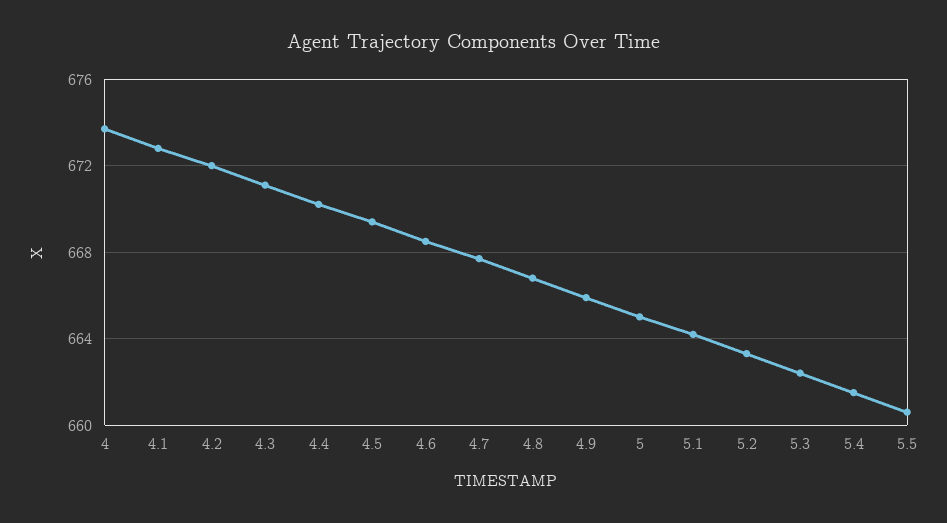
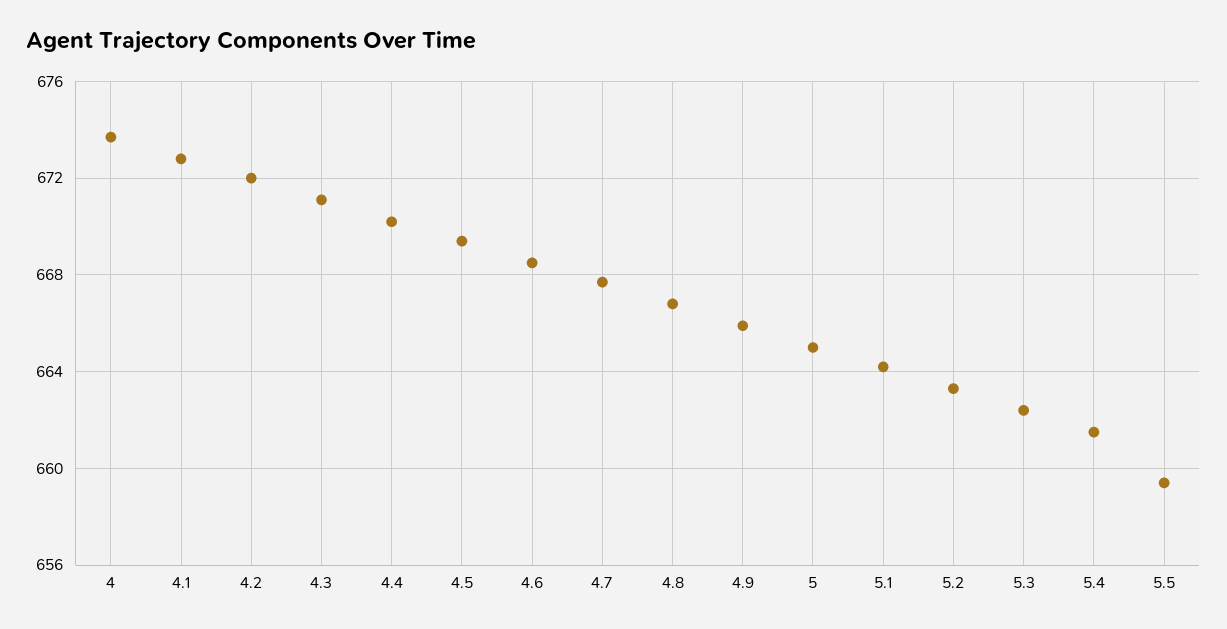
  {
    "4": 673.5,
    "4.1": 673,
    "4.2": 672,
    "4.3": 671,
    "4.4": 670,
    "4.5": 669.5,
    "4.6": 668.5,
    "4.7": 667.5,
    "4.8": 667,
    "4.9": 666,
    "5": 665,
    "5.1": 664,
    "5.2": 663.5,
    "5.3": 662.5,
    "5.4": 661.5,
-   "5.5": 660.5
+   "5.5": 659.5
  }

